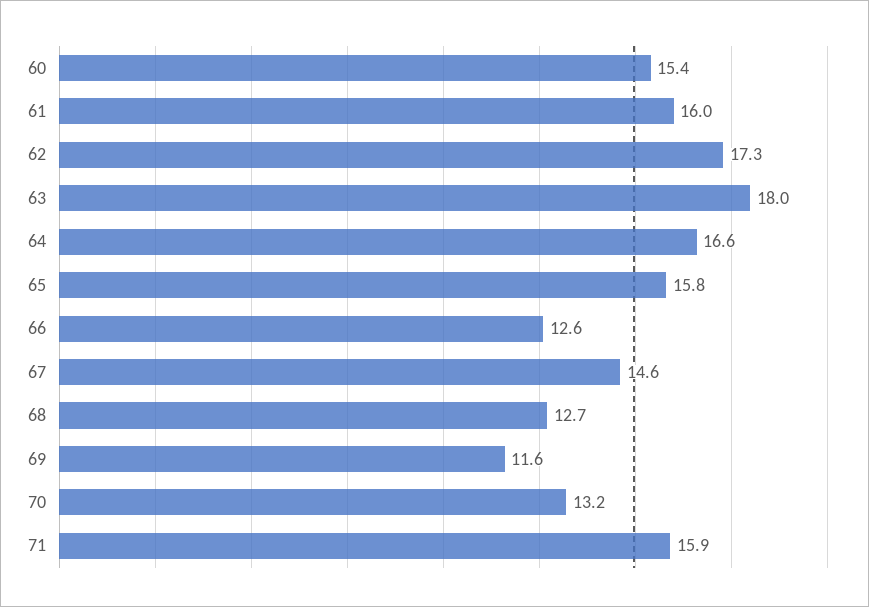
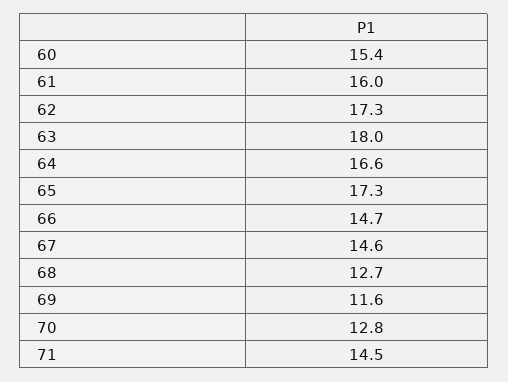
  {
    "60": 15.4,
    "61": 16,
    "62": 17.3,
    "63": 18,
    "64": 16.6,
-   "65": 15.8,
+   "65": 17.3,
-   "66": 12.6,
+   "66": 14.7,
    "67": 14.6,
    "68": 12.7,
    "69": 11.6,
-   "70": 13.2,
+   "70": 12.8,
-   "71": 15.9
+   "71": 14.5
  }

